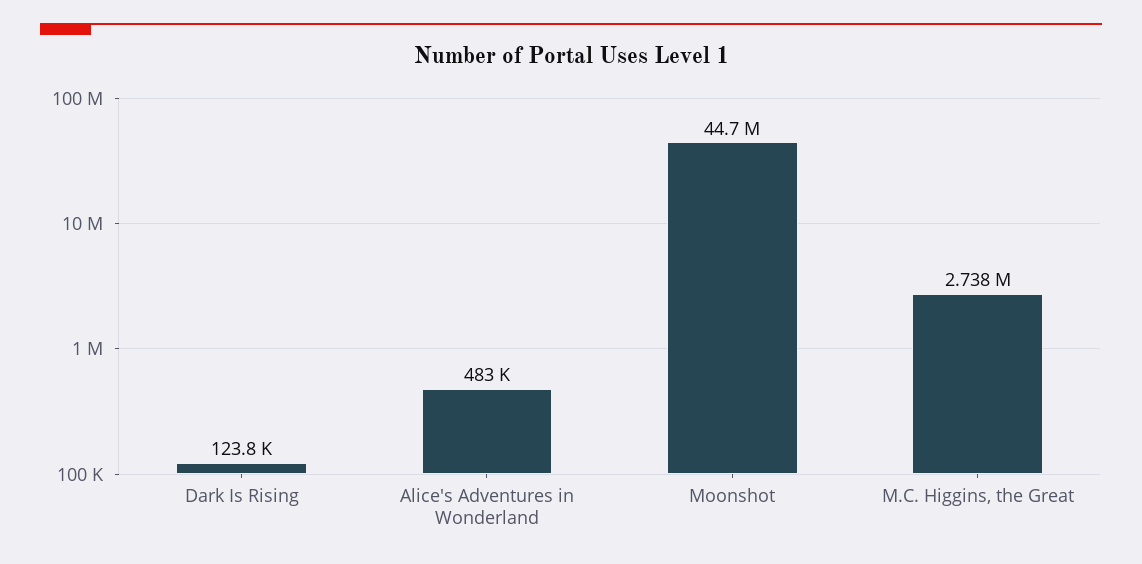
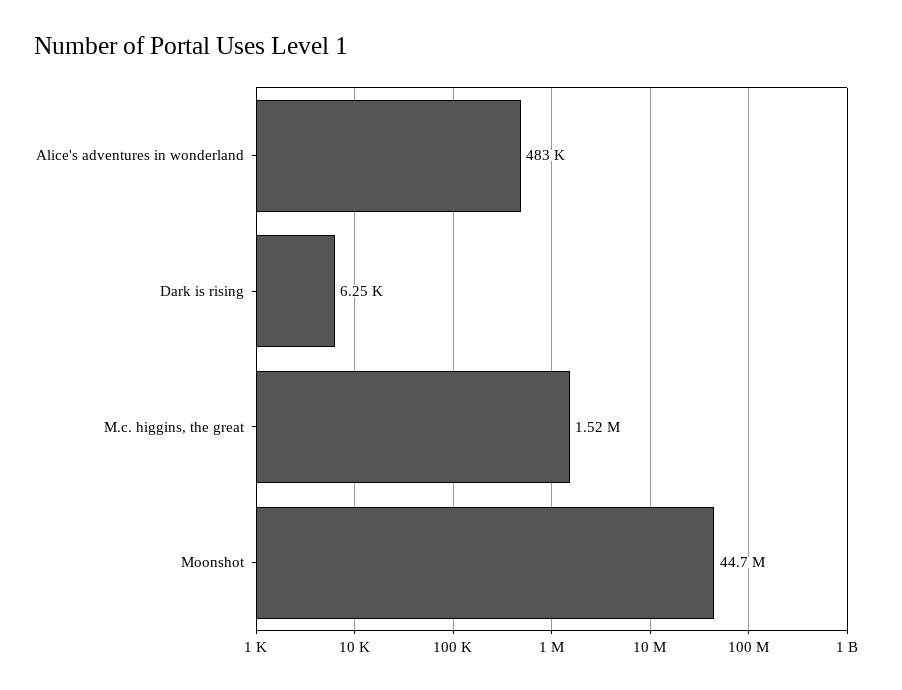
  {
-   "Dark Is Rising": 123800,
+   "Dark Is Rising": 6250,
    "Alice's Adventures in Wonderland": 483000,
    "Moonshot": 44700000,
-   "M.C. Higgins, the Great": 2738000
+   "M.C. Higgins, the Great": 1520000
  }

